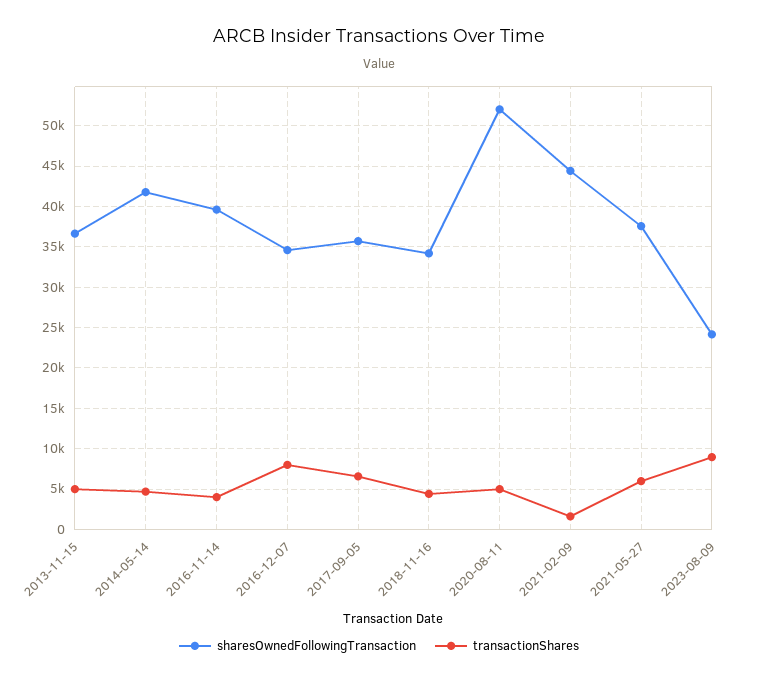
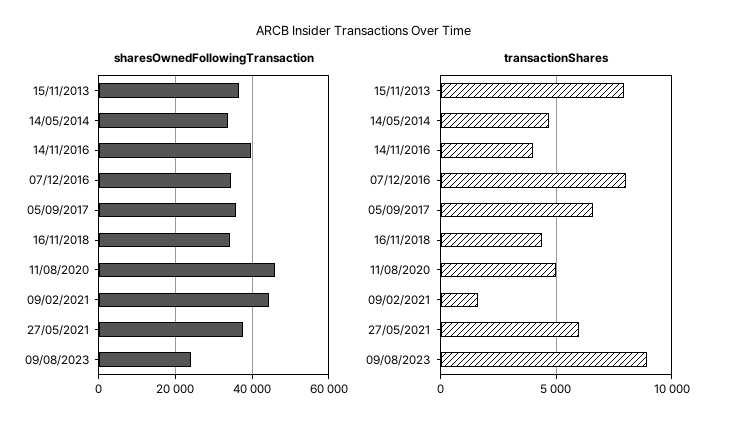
  {
    "sharesOwnedFollowingTransaction": {
      "2013-11-15": 37000,
-     "2014-05-14": 42000,
+     "2014-05-14": 34000,
      "2016-11-14": 40000,
      "2016-12-07": 35000,
      "2017-09-05": 36000,
      "2018-11-16": 34000,
-     "2020-08-11": 52000,
+     "2020-08-11": 46000,
      "2021-02-09": 44000,
      "2021-05-27": 38000,
      "2023-08-09": 24000
    },
    "transactionShares": {
-     "2013-11-15": 5000,
+     "2013-11-15": 8000,
      "2014-05-14": 4500,
      "2016-11-14": 4000,
      "2016-12-07": 8000,
      "2017-09-05": 6500,
      "2018-11-16": 4500,
      "2020-08-11": 5000,
      "2021-02-09": 1500,
      "2021-05-27": 6000,
      "2023-08-09": 9000
    }
  }

